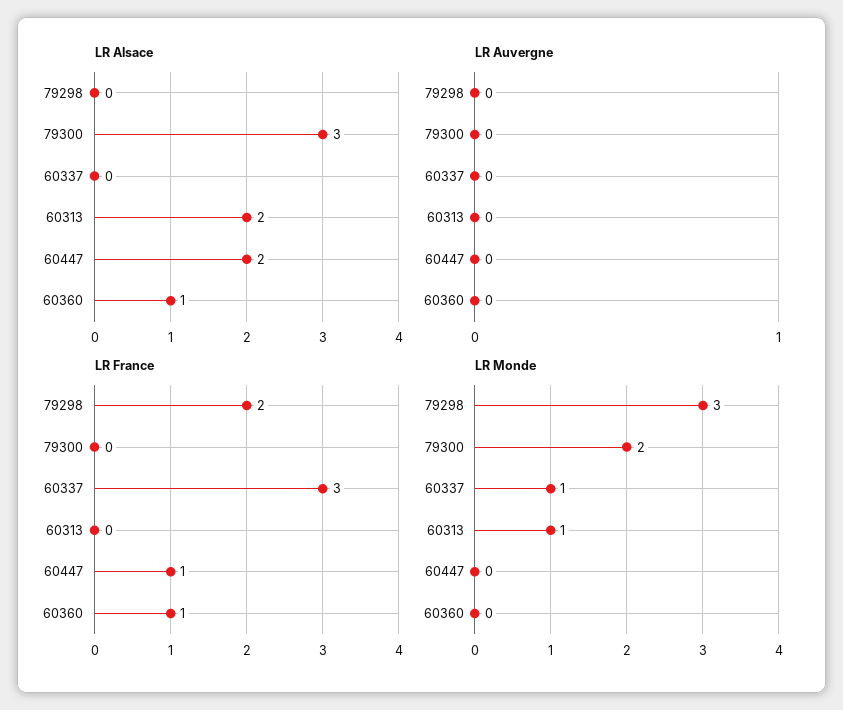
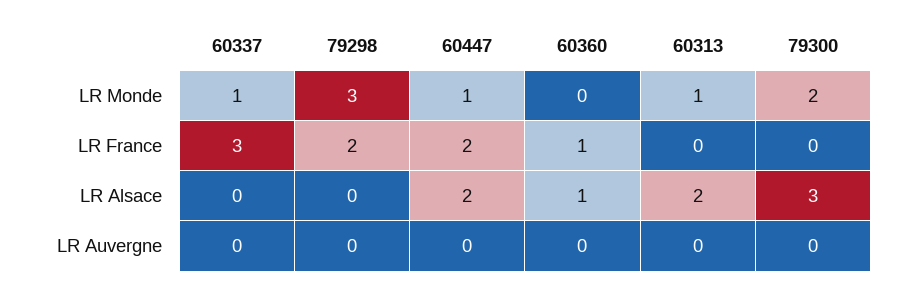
  {
    "LR Alsace": {
      "79298": 0,
      "79300": 3,
      "60337": 0,
      "60313": 2,
      "60447": 2,
      "60360": 1
    },
    "LR Auvergne": {
      "79298": 0,
      "79300": 0,
      "60337": 0,
      "60313": 0,
      "60447": 0,
      "60360": 0
    },
    "LR France": {
      "79298": 2,
      "79300": 0,
      "60337": 3,
      "60313": 0,
-     "60447": 1,
+     "60447": 2,
      "60360": 1
    },
    "LR Monde": {
      "79298": 3,
      "79300": 2,
      "60337": 1,
      "60313": 1,
-     "60447": 0,
+     "60447": 1,
      "60360": 0
    }
  }

